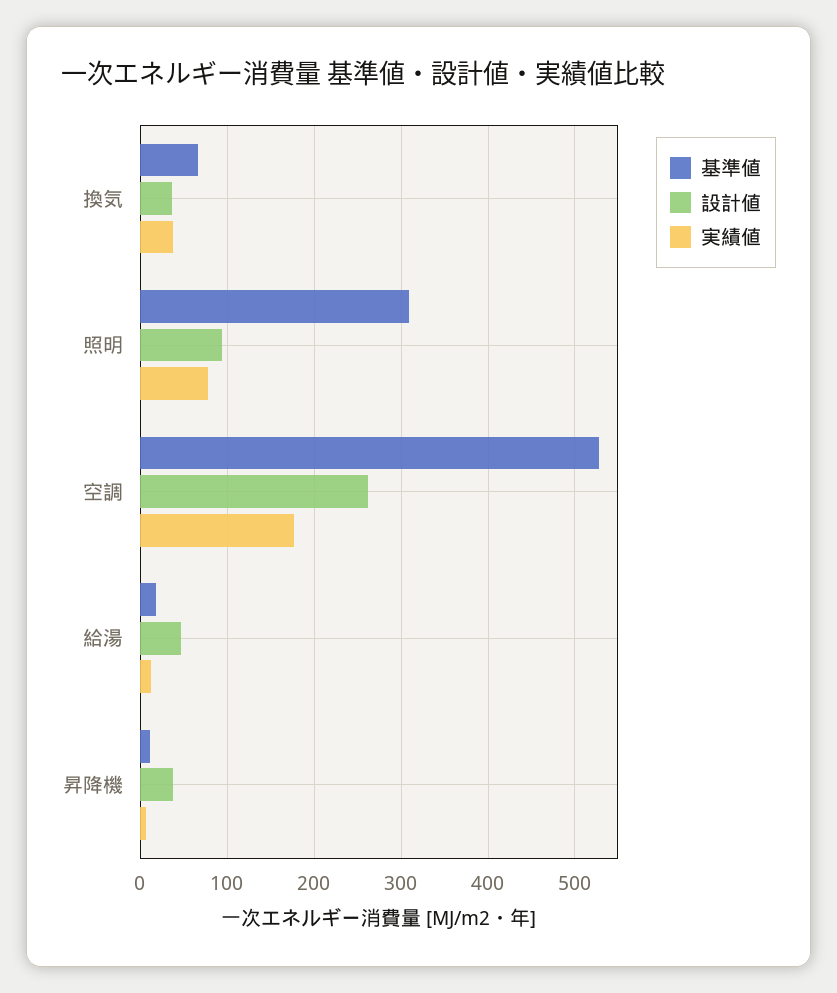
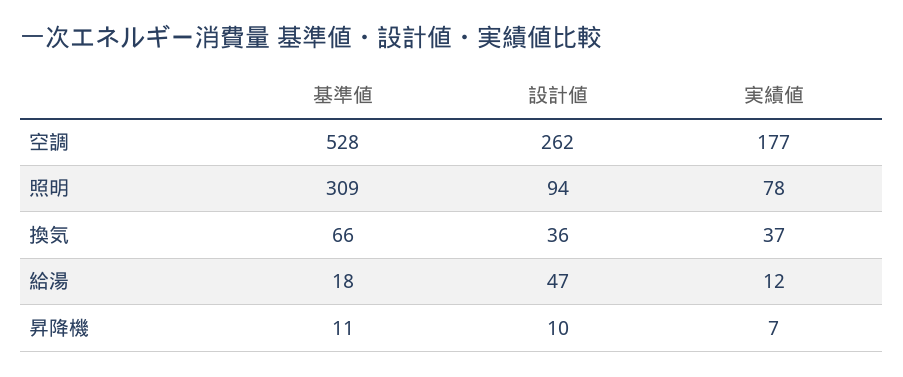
  {
    "基準値": {
      "換気": 66,
      "照明": 309,
      "空調": 528,
      "給湯": 18,
      "昇降機": 11
    },
    "設計値": {
      "換気": 36,
      "照明": 94,
      "空調": 262,
      "給湯": 47,
-     "昇降機": 40
+     "昇降機": 10
    },
    "実績値": {
      "換気": 37,
      "照明": 78,
      "空調": 177,
      "給湯": 12,
      "昇降機": 7
    }
  }

